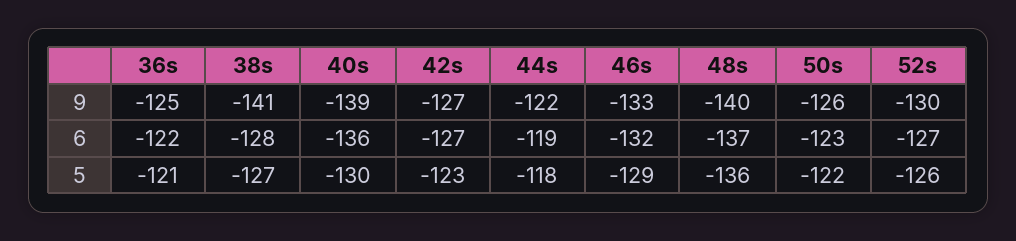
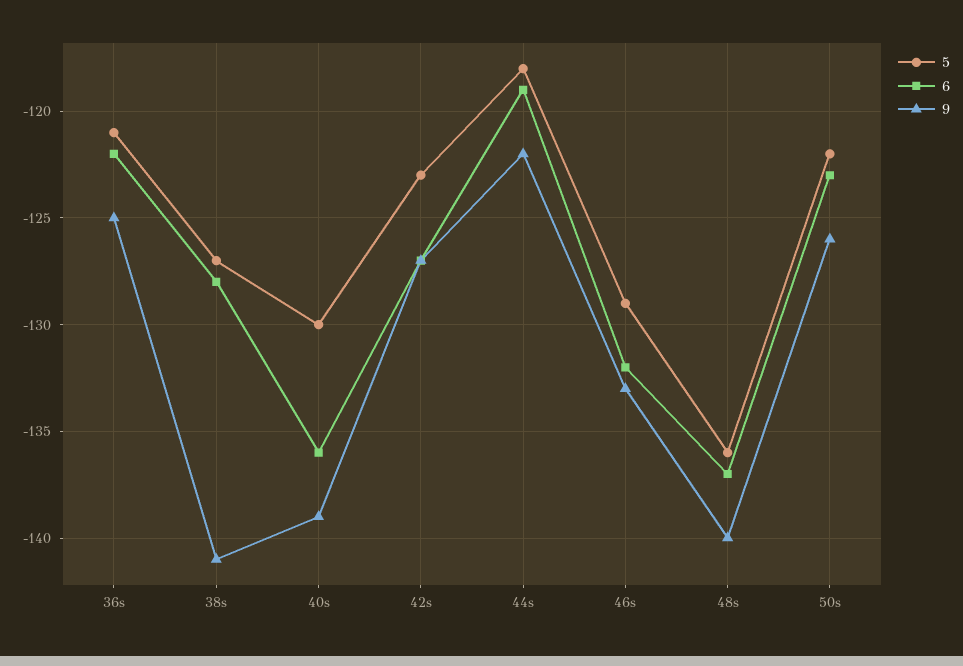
  {
    "9": {
      "36s": -125,
      "38s": -141,
      "40s": -139,
      "42s": -127,
      "44s": -122,
      "46s": -133,
      "48s": -140,
-     "50s": -126,
+     "50s": -126
-     "52s": -130
    },
    "6": {
      "36s": -122,
      "38s": -128,
      "40s": -136,
      "42s": -127,
      "44s": -119,
      "46s": -132,
      "48s": -137,
-     "50s": -123,
+     "50s": -123
-     "52s": -127
    },
    "5": {
      "36s": -121,
      "38s": -127,
      "40s": -130,
      "42s": -123,
      "44s": -118,
      "46s": -129,
      "48s": -136,
-     "50s": -122,
+     "50s": -122
-     "52s": -126
    }
  }

